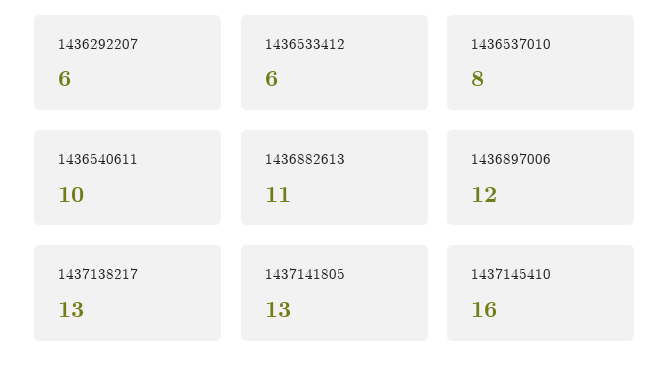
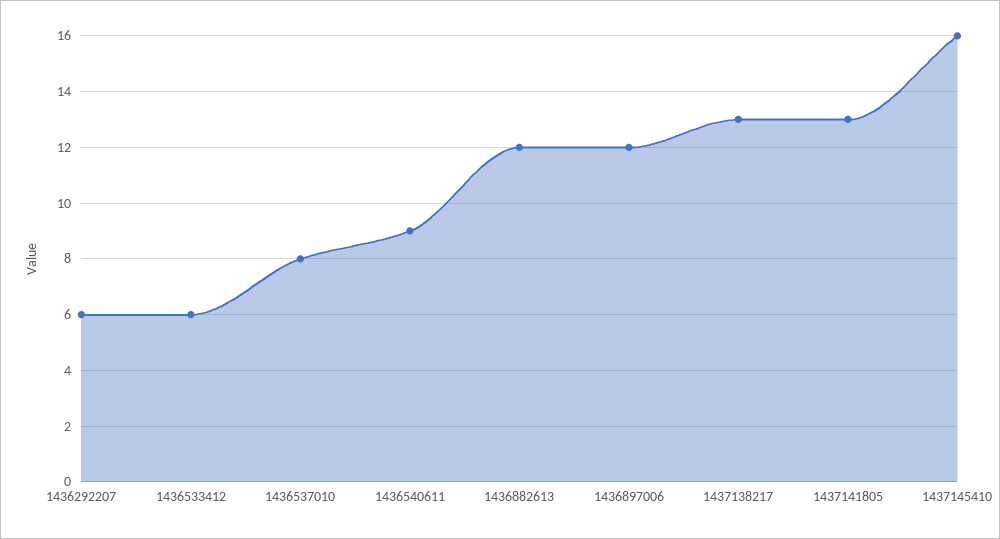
  {
    "1436292207": 6,
    "1436533412": 6,
    "1436537010": 8,
-   "1436540611": 10,
+   "1436540611": 9,
-   "1436882613": 11,
+   "1436882613": 12,
    "1436897006": 12,
    "1437138217": 13,
    "1437141805": 13,
    "1437145410": 16
  }

